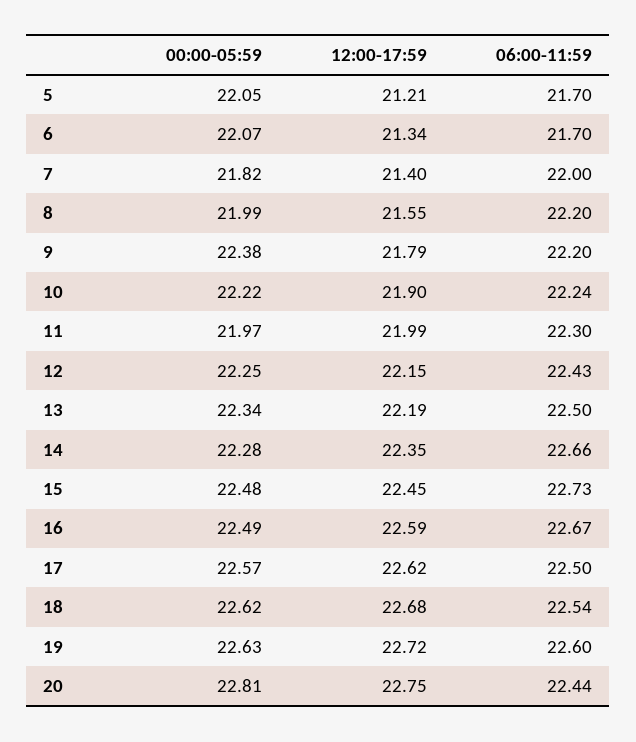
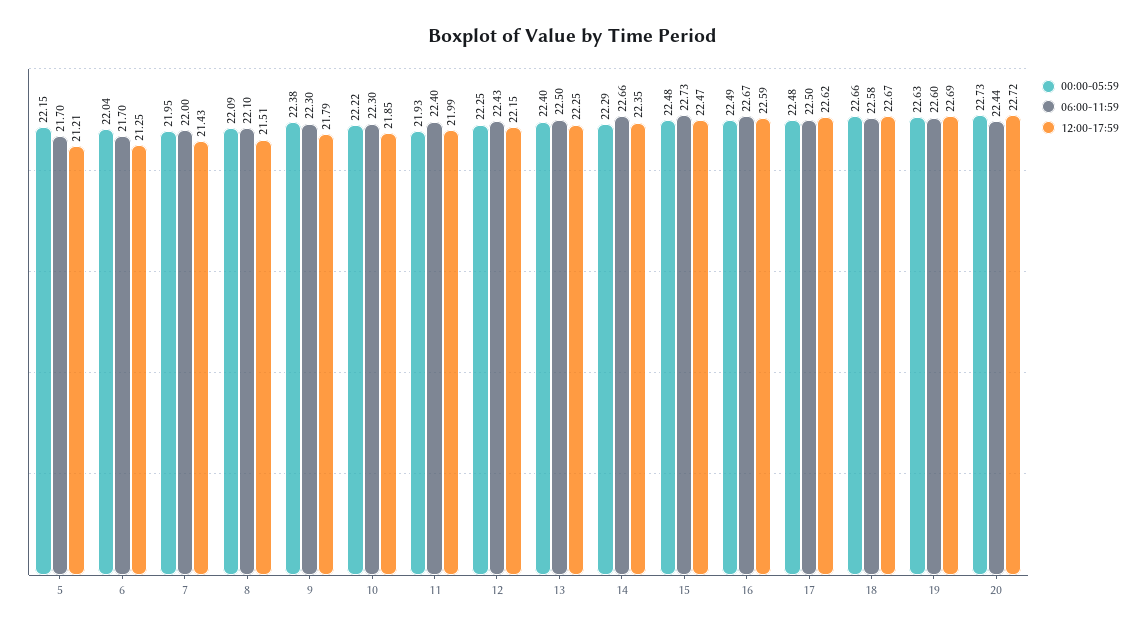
  {
    "00:00-05:59": {
-     "5": 22.05,
+     "5": 22.15,
-     "6": 22.07,
+     "6": 22.04,
-     "7": 21.82,
+     "7": 21.95,
-     "8": 21.99,
+     "8": 22.09,
      "9": 22.38,
      "10": 22.22,
-     "11": 21.97,
+     "11": 21.93,
      "12": 22.25,
-     "13": 22.34,
+     "13": 22.4,
-     "14": 22.28,
+     "14": 22.29,
      "15": 22.48,
      "16": 22.49,
-     "17": 22.57,
+     "17": 22.48,
-     "18": 22.62,
+     "18": 22.66,
      "19": 22.63,
-     "20": 22.81
+     "20": 22.73
    },
    "12:00-17:59": {
      "5": 21.21,
-     "6": 21.34,
+     "6": 21.25,
-     "7": 21.4,
+     "7": 21.43,
-     "8": 21.55,
+     "8": 21.51,
      "9": 21.79,
-     "10": 21.9,
+     "10": 21.85,
      "11": 21.99,
      "12": 22.15,
-     "13": 22.19,
+     "13": 22.25,
      "14": 22.35,
-     "15": 22.45,
+     "15": 22.47,
      "16": 22.59,
      "17": 22.62,
-     "18": 22.68,
+     "18": 22.67,
-     "19": 22.72,
+     "19": 22.69,
-     "20": 22.75
+     "20": 22.72
    },
    "06:00-11:59": {
      "5": 21.7,
      "6": 21.7,
      "7": 22,
-     "8": 22.2,
+     "8": 22.1,
-     "9": 22.2,
+     "9": 22.3,
-     "10": 22.24,
+     "10": 22.3,
-     "11": 22.3,
+     "11": 22.4,
      "12": 22.43,
      "13": 22.5,
      "14": 22.66,
      "15": 22.73,
      "16": 22.67,
      "17": 22.5,
-     "18": 22.54,
+     "18": 22.58,
      "19": 22.6,
      "20": 22.44
    }
  }

